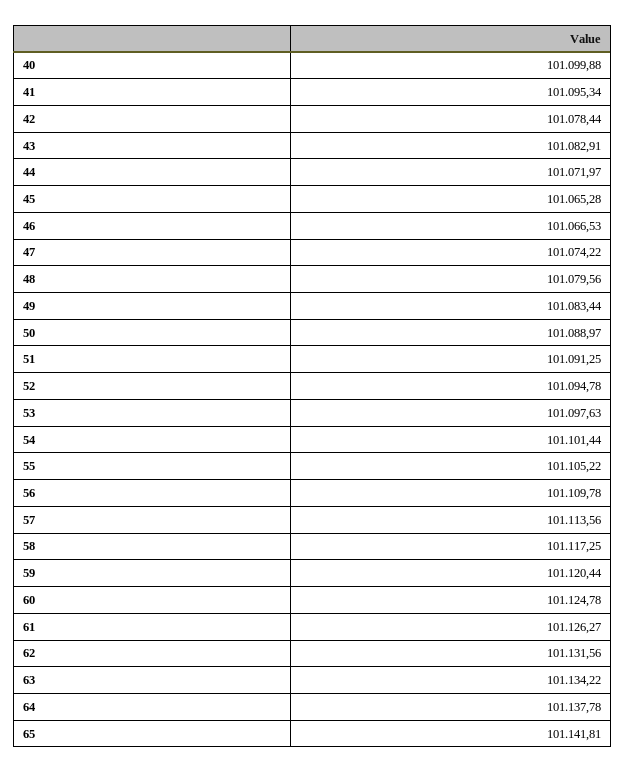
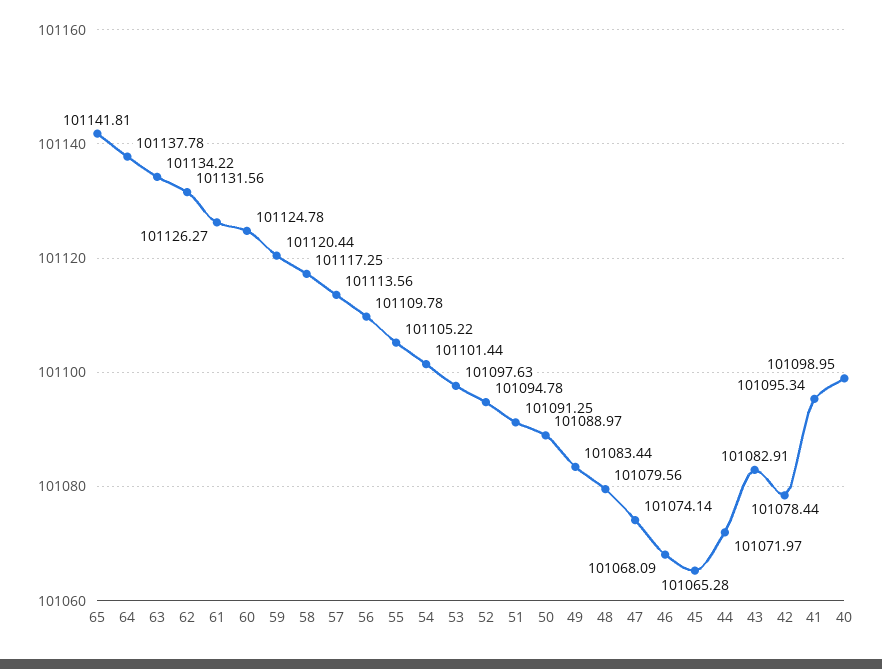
  {
-   "40": 101099.88,
+   "40": 101098.95,
    "41": 101095.34,
    "42": 101078.44,
    "43": 101082.91,
    "44": 101071.97,
    "45": 101065.28,
-   "46": 101066.53,
+   "46": 101068.09,
-   "47": 101074.22,
+   "47": 101074.14,
    "48": 101079.56,
    "49": 101083.44,
    "50": 101088.97,
    "51": 101091.25,
    "52": 101094.78,
    "53": 101097.63,
    "54": 101101.44,
    "55": 101105.22,
    "56": 101109.78,
    "57": 101113.56,
    "58": 101117.25,
    "59": 101120.44,
    "60": 101124.78,
    "61": 101126.27,
    "62": 101131.56,
    "63": 101134.22,
    "64": 101137.78,
    "65": 101141.81
  }

